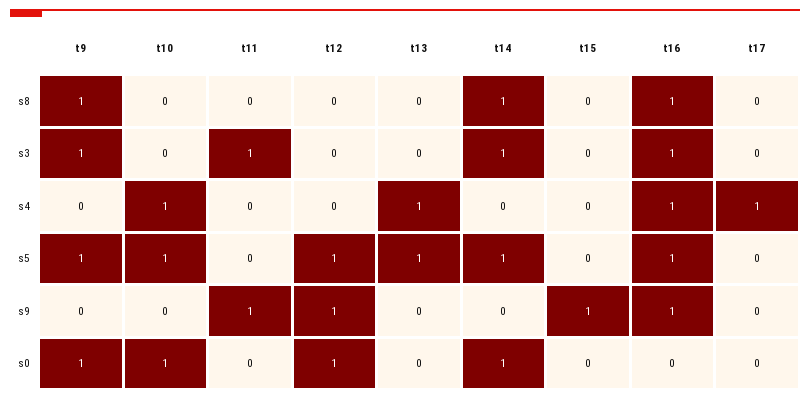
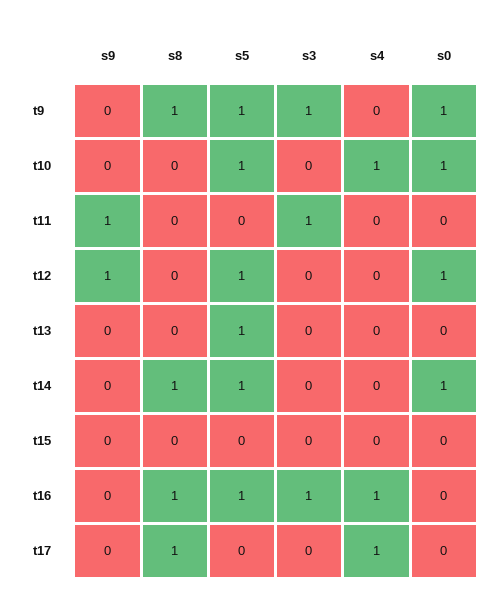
  {
    "t9": {
      "s8": 1,
      "s3": 1,
      "s4": 0,
      "s5": 1,
      "s9": 0,
      "s0": 1
    },
    "t10": {
      "s8": 0,
      "s3": 0,
      "s4": 1,
      "s5": 1,
      "s9": 0,
      "s0": 1
    },
    "t11": {
      "s8": 0,
      "s3": 1,
      "s4": 0,
      "s5": 0,
      "s9": 1,
      "s0": 0
    },
    "t12": {
      "s8": 0,
      "s3": 0,
      "s4": 0,
      "s5": 1,
      "s9": 1,
      "s0": 1
    },
    "t13": {
      "s8": 0,
      "s3": 0,
-     "s4": 1,
+     "s4": 0,
      "s5": 1,
      "s9": 0,
      "s0": 0
    },
    "t14": {
      "s8": 1,
-     "s3": 1,
+     "s3": 0,
      "s4": 0,
      "s5": 1,
      "s9": 0,
      "s0": 1
    },
    "t15": {
      "s8": 0,
      "s3": 0,
      "s4": 0,
      "s5": 0,
-     "s9": 1,
+     "s9": 0,
      "s0": 0
    },
    "t16": {
      "s8": 1,
      "s3": 1,
      "s4": 1,
      "s5": 1,
-     "s9": 1,
+     "s9": 0,
      "s0": 0
    },
    "t17": {
-     "s8": 0,
+     "s8": 1,
      "s3": 0,
      "s4": 1,
      "s5": 0,
      "s9": 0,
      "s0": 0
    }
  }

